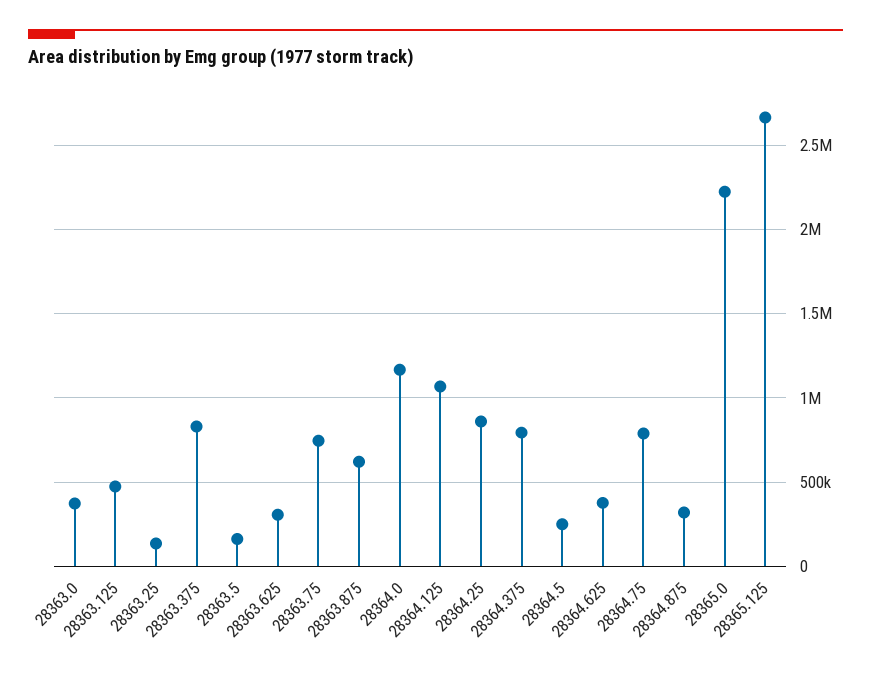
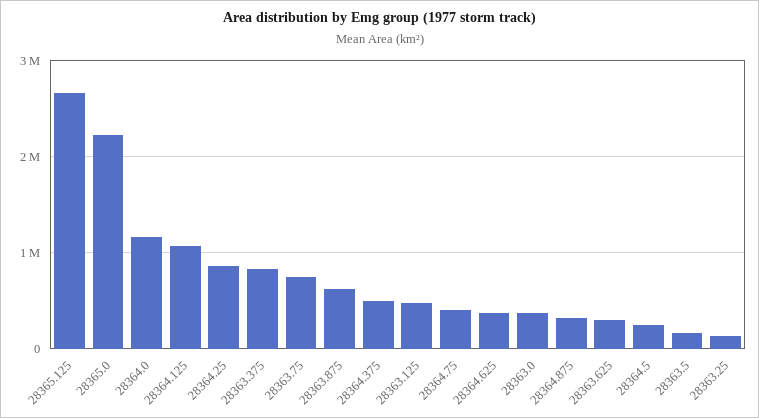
  {
    "28363.0": 350000,
    "28363.125": 450000,
    "28363.25": 150000,
    "28363.375": 850000,
    "28363.5": 150000,
    "28363.625": 300000,
    "28363.75": 750000,
    "28363.875": 600000,
    "28364.0": 1150000,
    "28364.125": 1050000,
    "28364.25": 850000,
-   "28364.375": 800000,
+   "28364.375": 500000,
    "28364.5": 250000,
    "28364.625": 400000,
-   "28364.75": 800000,
+   "28364.75": 400000,
    "28364.875": 300000,
    "28365.0": 2200000,
    "28365.125": 2650000
  }

